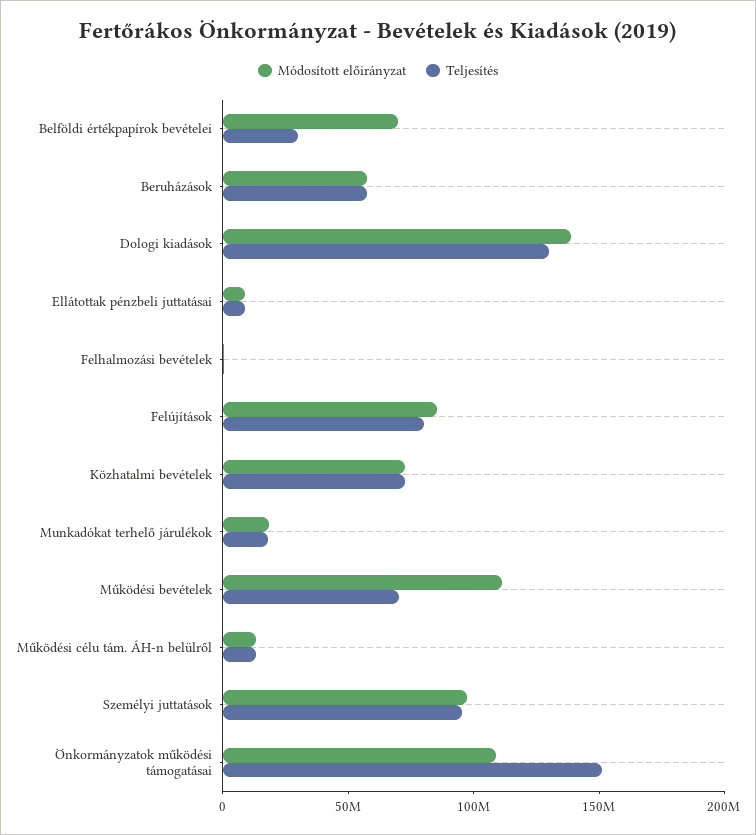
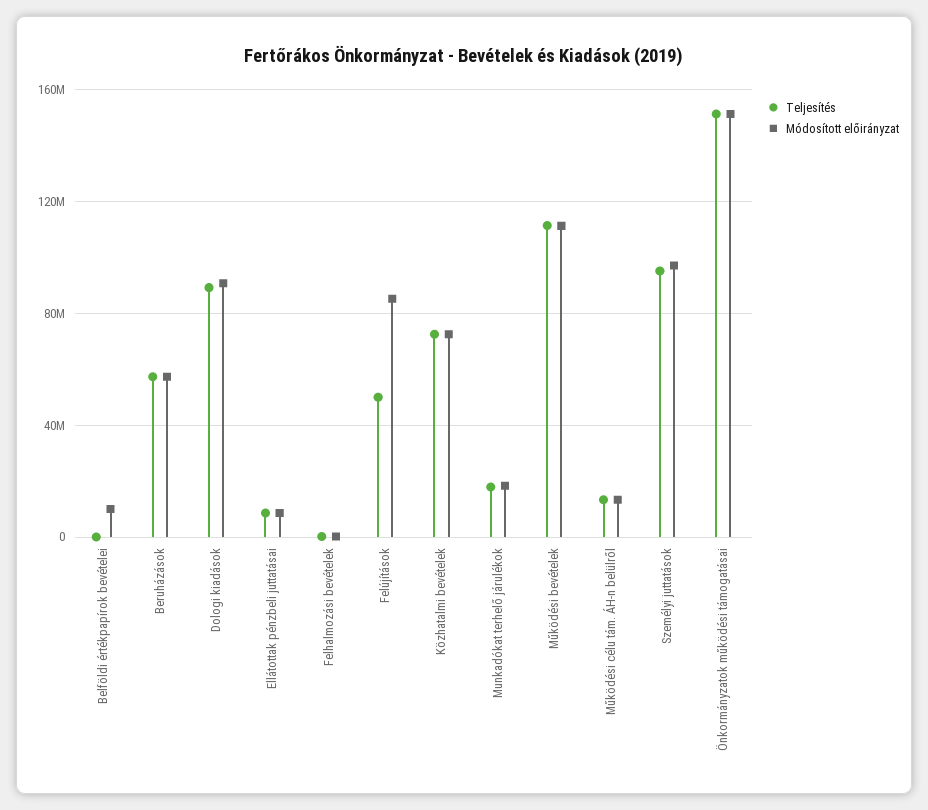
  {
    "Módosított előirányzat": {
-     "Belföldi értékpapírok bevételei": 70000000,
+     "Belföldi értékpapírok bevételei": 10000000,
      "Beruházások": 55000000,
-     "Dologi kiadások": 140000000,
+     "Dologi kiadások": 90000000,
      "Ellátottak pénzbeli juttatásai": 10000000,
      "Felhalmozási bevételek": 0,
      "Felújítások": 85000000,
      "Közhatalmi bevételek": 75000000,
      "Munkadókat terhelő járulékok": 20000000,
      "Működési bevételek": 110000000,
      "Működési célu tám. ÁH-n belülről": 15000000,
      "Személyi juttatások": 95000000,
-     "Önkormányzatok működési támogatásai": 110000000
+     "Önkormányzatok működési támogatásai": 150000000
    },
    "Teljesítés": {
-     "Belföldi értékpapírok bevételei": 30000000,
+     "Belföldi értékpapírok bevételei": 0,
      "Beruházások": 55000000,
-     "Dologi kiadások": 130000000,
+     "Dologi kiadások": 90000000,
      "Ellátottak pénzbeli juttatásai": 10000000,
      "Felhalmozási bevételek": 0,
-     "Felújítások": 80000000,
+     "Felújítások": 50000000,
      "Közhatalmi bevételek": 75000000,
      "Munkadókat terhelő járulékok": 20000000,
-     "Működési bevételek": 70000000,
+     "Működési bevételek": 110000000,
      "Működési célu tám. ÁH-n belülről": 15000000,
      "Személyi juttatások": 95000000,
      "Önkormányzatok működési támogatásai": 150000000
    }
  }

